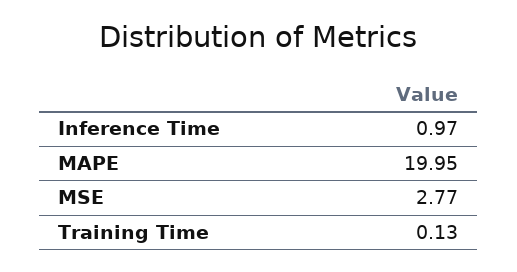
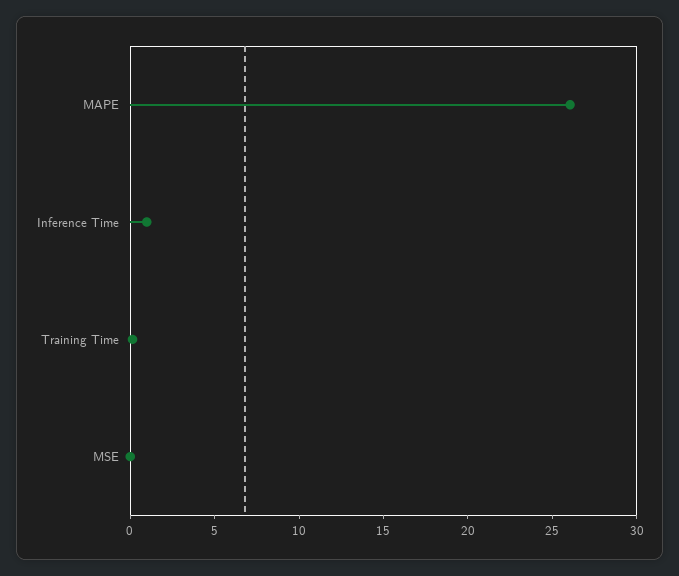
  {
    "Inference Time": 0.97,
-   "MAPE": 19.95,
+   "MAPE": 26,
-   "MSE": 2.77,
+   "MSE": 0,
    "Training Time": 0.13
  }

